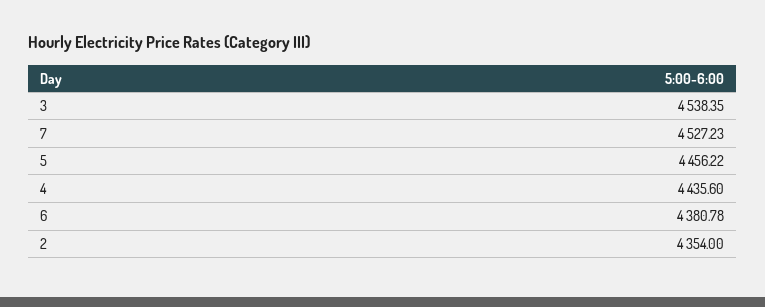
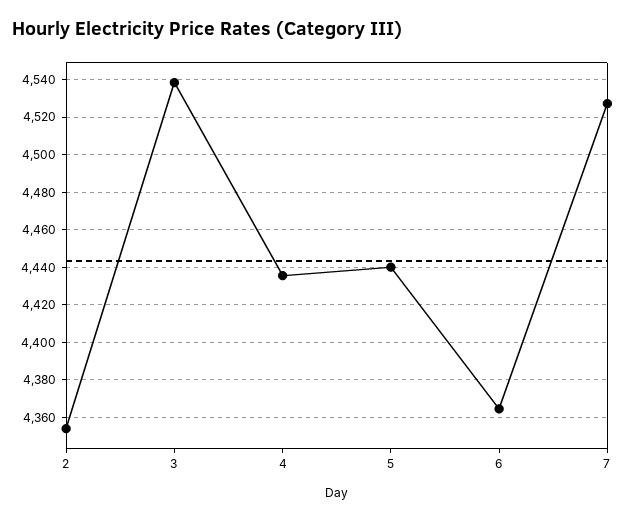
  {
    "3": 4538.35,
    "7": 4527.23,
-   "5": 4456.22,
+   "5": 4440,
    "4": 4435.6,
-   "6": 4380.78,
+   "6": 4365,
    "2": 4354
  }

